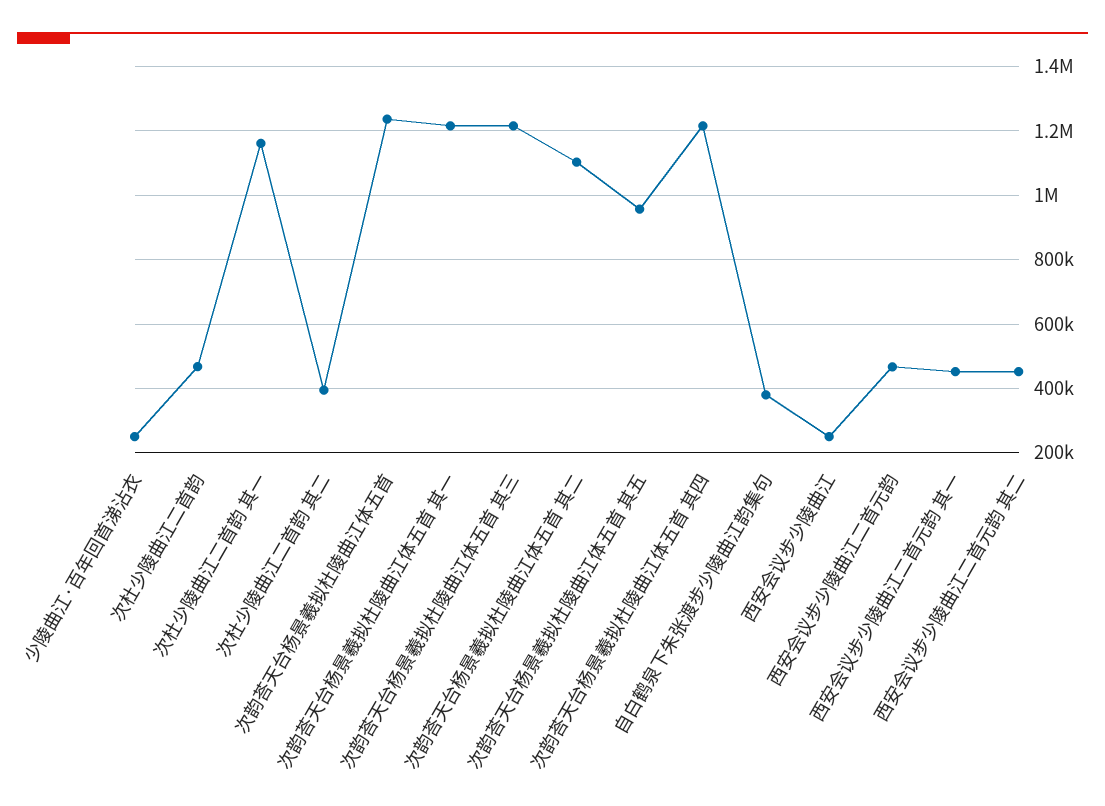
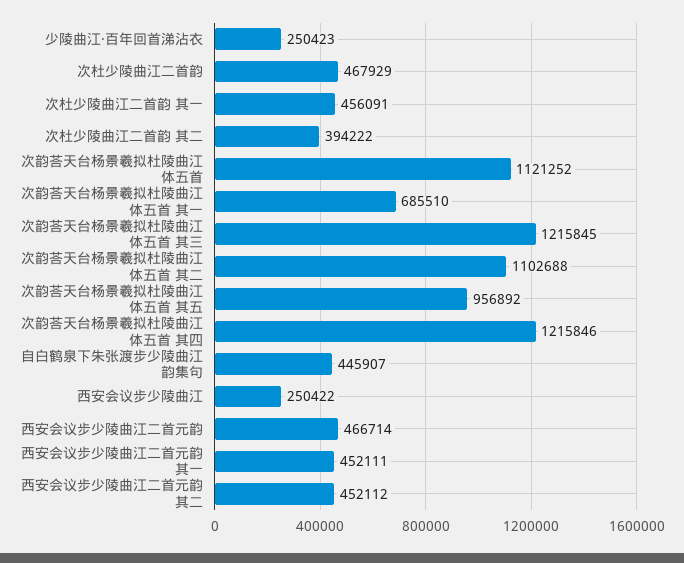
  {
    "少陵曲江·百年回首涕沾衣": 250423,
    "次杜少陵曲江二首韵": 467929,
-   "次杜少陵曲江二首韵 其一": 1160000,
+   "次杜少陵曲江二首韵 其一": 456091,
    "次杜少陵曲江二首韵 其二": 394222,
-   "次韵荅天台杨景羲拟杜陵曲江体五首": 1240000,
+   "次韵荅天台杨景羲拟杜陵曲江体五首": 1121252,
-   "次韵荅天台杨景羲拟杜陵曲江体五首 其一": 1220000,
+   "次韵荅天台杨景羲拟杜陵曲江体五首 其一": 685510,
    "次韵荅天台杨景羲拟杜陵曲江体五首 其三": 1215845,
    "次韵荅天台杨景羲拟杜陵曲江体五首 其二": 1102688,
    "次韵荅天台杨景羲拟杜陵曲江体五首 其五": 956892,
    "次韵荅天台杨景羲拟杜陵曲江体五首 其四": 1215846,
-   "自白鹤泉下朱张渡步少陵曲江韵集句": 380000,
+   "自白鹤泉下朱张渡步少陵曲江韵集句": 445907,
    "西安会议步少陵曲江": 250422,
    "西安会议步少陵曲江二首元韵": 466714,
    "西安会议步少陵曲江二首元韵 其一": 452111,
    "西安会议步少陵曲江二首元韵 其二": 452112
  }

